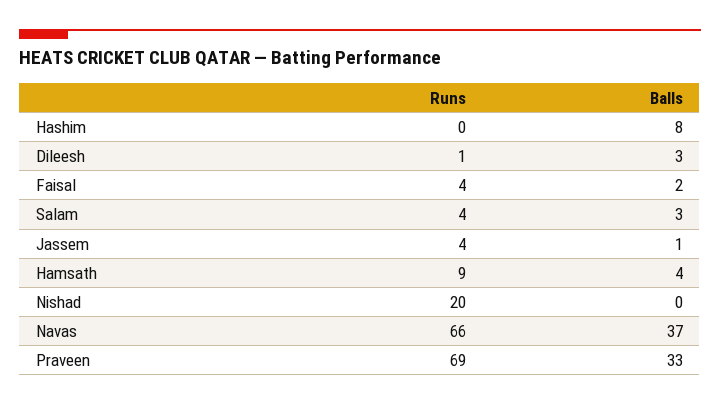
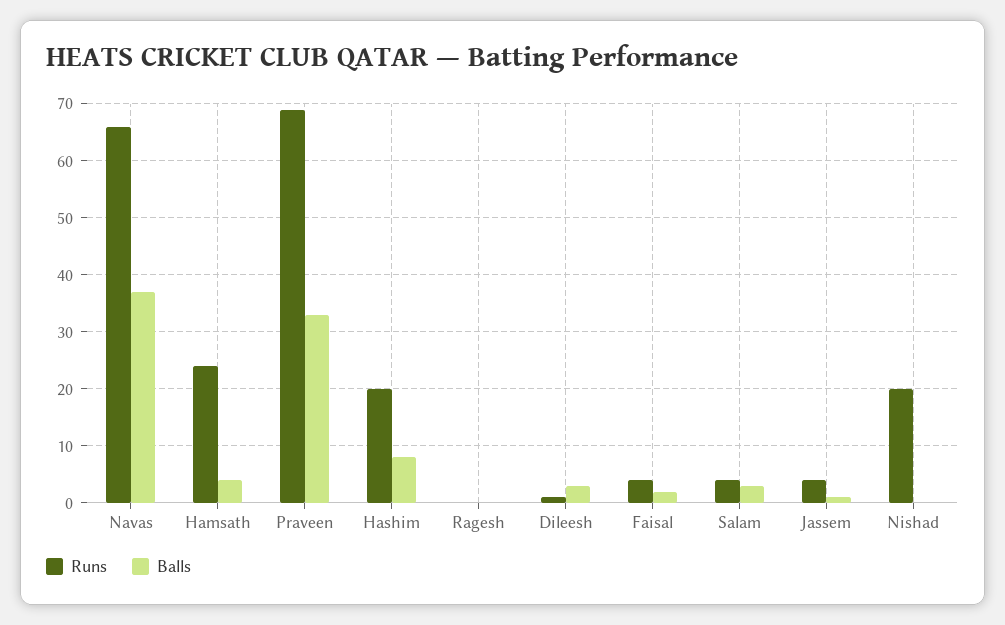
  {
    "Runs": {
-     "Hashim": 0,
+     "Hashim": 20,
      "Dileesh": 1,
      "Faisal": 4,
      "Salam": 4,
      "Jassem": 4,
-     "Hamsath": 9,
+     "Hamsath": 25,
      "Nishad": 20,
      "Navas": 66,
-     "Praveen": 69
+     "Praveen": 69,
+     "Ragesh": 0
    },
    "Balls": {
      "Hashim": 8,
      "Dileesh": 3,
      "Faisal": 2,
      "Salam": 3,
      "Jassem": 1,
      "Hamsath": 4,
      "Nishad": 0,
      "Navas": 37,
-     "Praveen": 33
+     "Praveen": 33,
+     "Ragesh": 0
    }
  }

